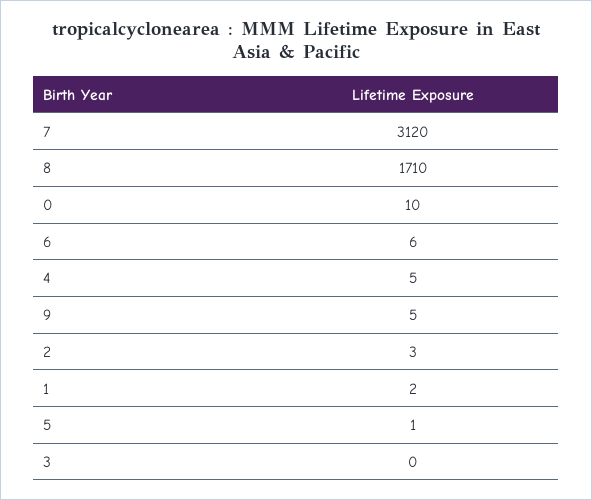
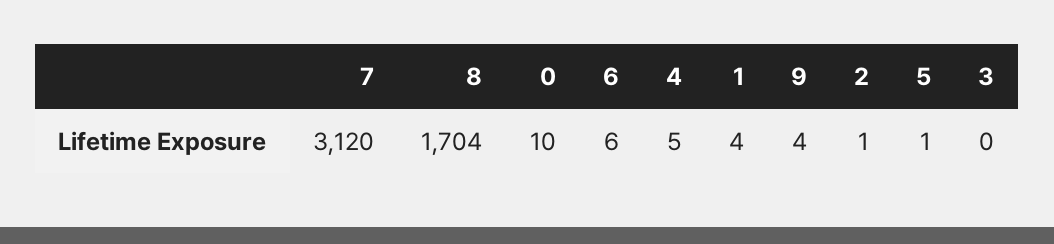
  {
    "7": 3120,
-   "8": 1710,
+   "8": 1704,
    "0": 10,
    "6": 6,
    "4": 5,
-   "9": 5,
+   "9": 4,
-   "2": 3,
+   "2": 1,
-   "1": 2,
+   "1": 4,
    "5": 1,
    "3": 0
  }

